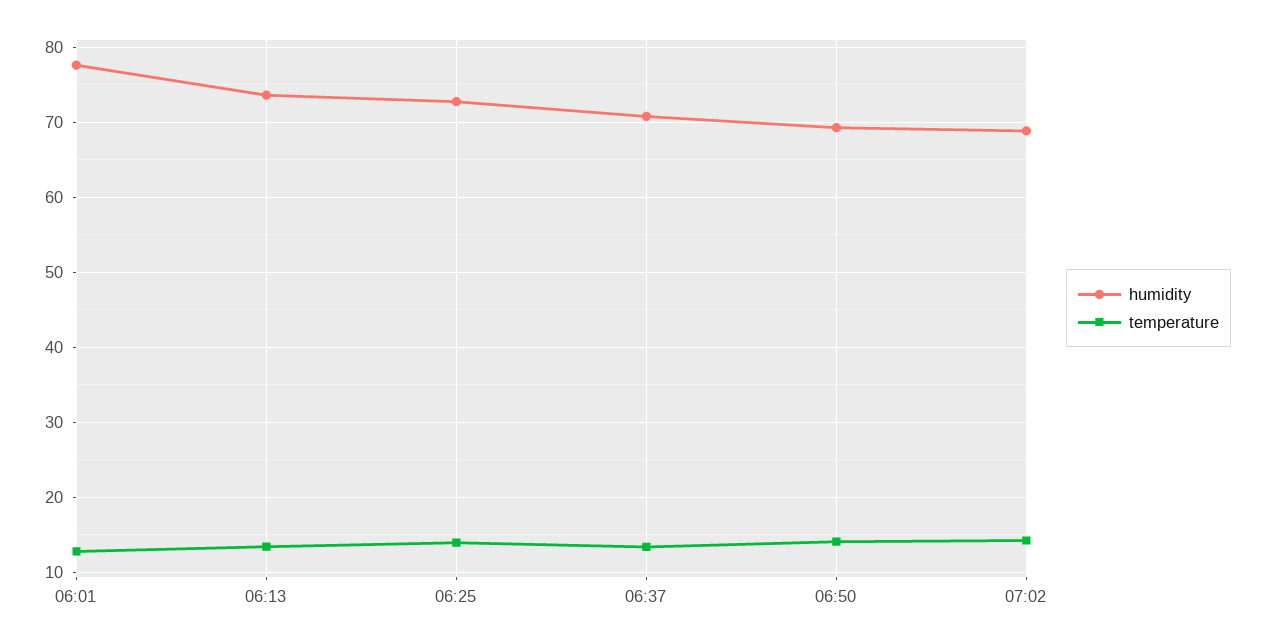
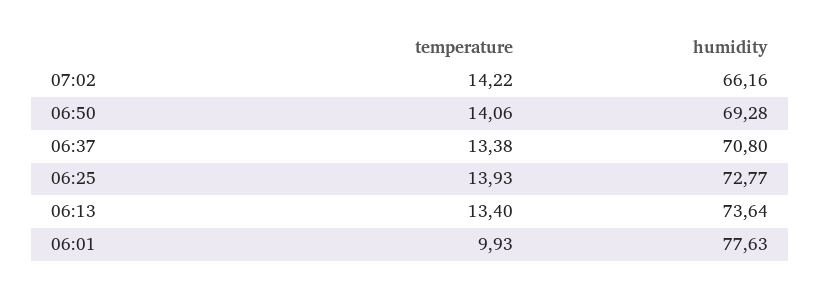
  {
    "humidity": {
      "06:01": 77.63,
      "06:13": 73.64,
      "06:25": 72.77,
      "06:37": 70.8,
      "06:50": 69.28,
-     "07:02": 69
+     "07:02": 66.16
    },
    "temperature": {
-     "06:01": 13,
+     "06:01": 9.93,
      "06:13": 13.4,
      "06:25": 13.93,
      "06:37": 13.38,
      "06:50": 14.06,
      "07:02": 14.22
    }
  }

